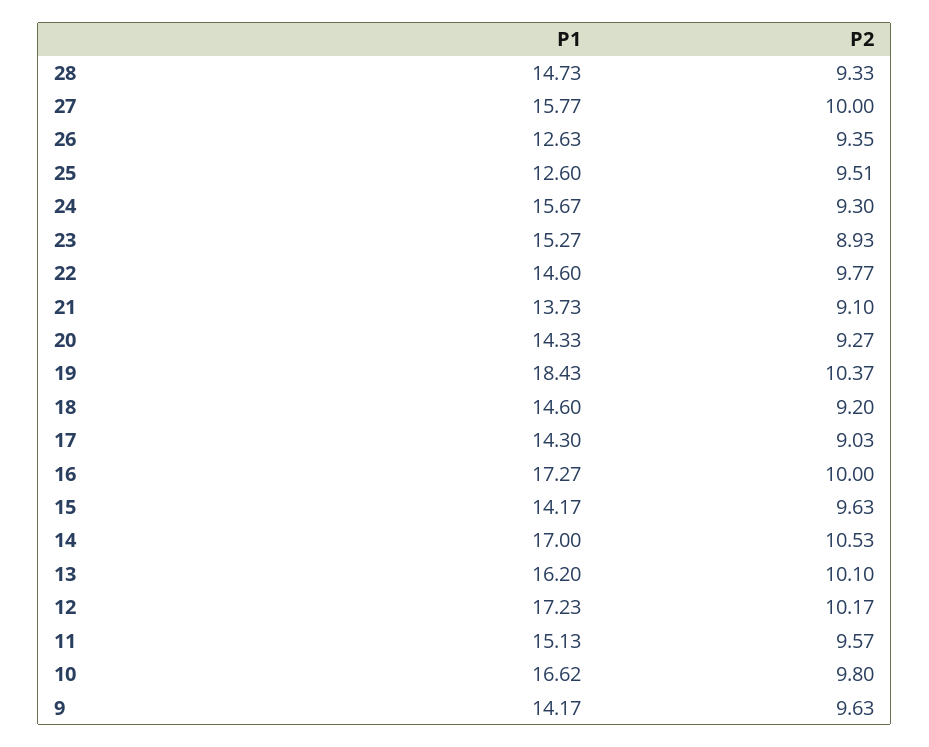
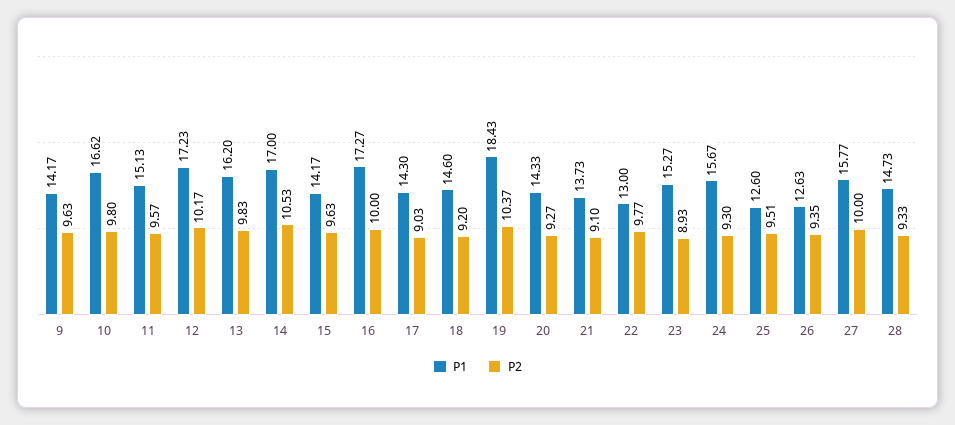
  {
    "P1": {
      "28": 14.73,
      "27": 15.77,
      "26": 12.63,
      "25": 12.6,
      "24": 15.67,
      "23": 15.27,
-     "22": 14.6,
+     "22": 13,
      "21": 13.73,
      "20": 14.33,
      "19": 18.43,
      "18": 14.6,
      "17": 14.3,
      "16": 17.27,
      "15": 14.17,
      "14": 17,
      "13": 16.2,
      "12": 17.23,
      "11": 15.13,
      "10": 16.62,
      "9": 14.17
    },
    "P2": {
      "28": 9.33,
      "27": 10,
      "26": 9.35,
      "25": 9.51,
      "24": 9.3,
      "23": 8.93,
      "22": 9.77,
      "21": 9.1,
      "20": 9.27,
      "19": 10.37,
      "18": 9.2,
      "17": 9.03,
      "16": 10,
      "15": 9.63,
      "14": 10.53,
-     "13": 10.1,
+     "13": 9.83,
      "12": 10.17,
      "11": 9.57,
      "10": 9.8,
      "9": 9.63
    }
  }

